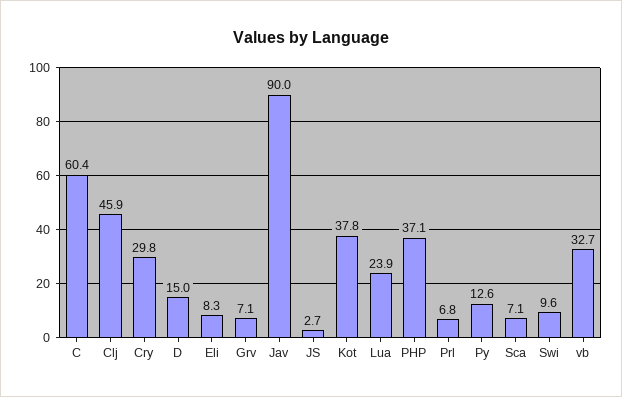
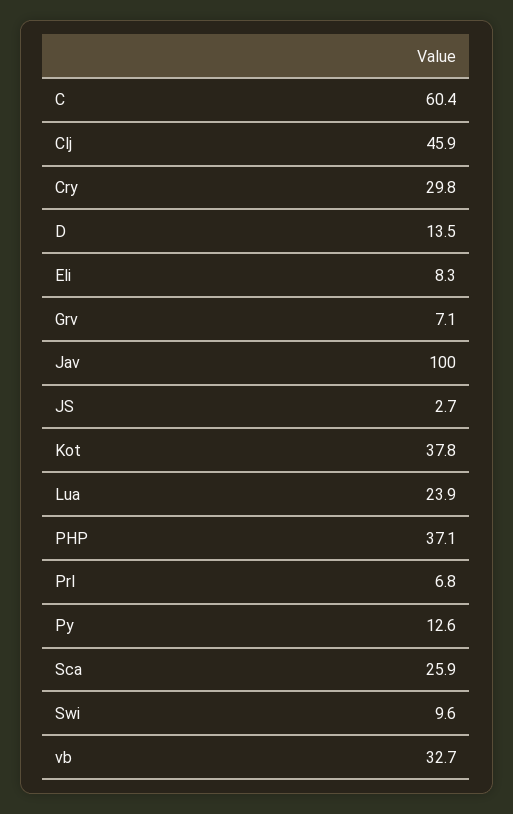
  {
    "C": 60.4,
    "Clj": 45.9,
    "Cry": 29.8,
-   "D": 15,
+   "D": 13.5,
    "Eli": 8.3,
    "Grv": 7.1,
-   "Jav": 90,
+   "Jav": 100,
    "JS": 2.7,
    "Kot": 37.8,
    "Lua": 23.9,
    "PHP": 37.1,
    "Prl": 6.8,
    "Py": 12.6,
-   "Sca": 7.1,
+   "Sca": 25.9,
    "Swi": 9.6,
    "vb": 32.7
  }

